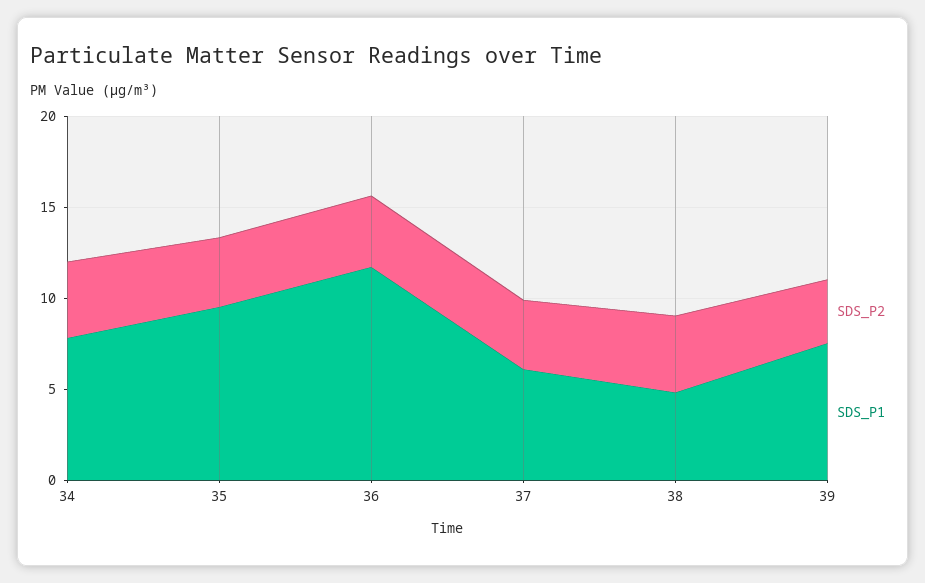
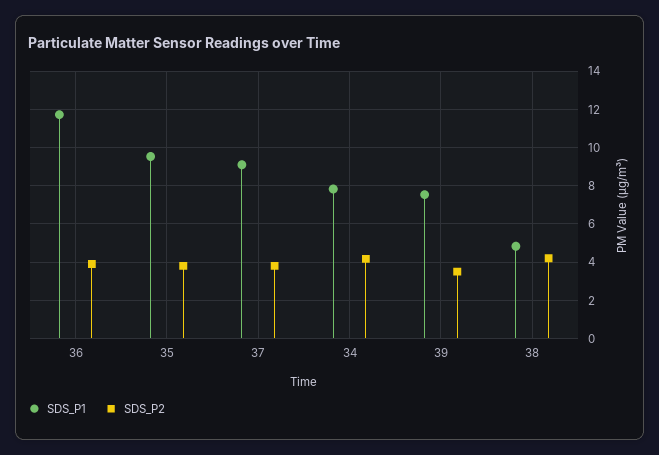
  {
    "SDS_P2": {
      "34": 4,
      "35": 4,
      "36": 4,
      "37": 4,
      "38": 4,
      "39": 3.5
    },
    "SDS_P1": {
      "34": 8,
      "35": 9.5,
      "36": 11.5,
-     "37": 6,
+     "37": 9,
      "38": 5,
      "39": 7.5
    }
  }

